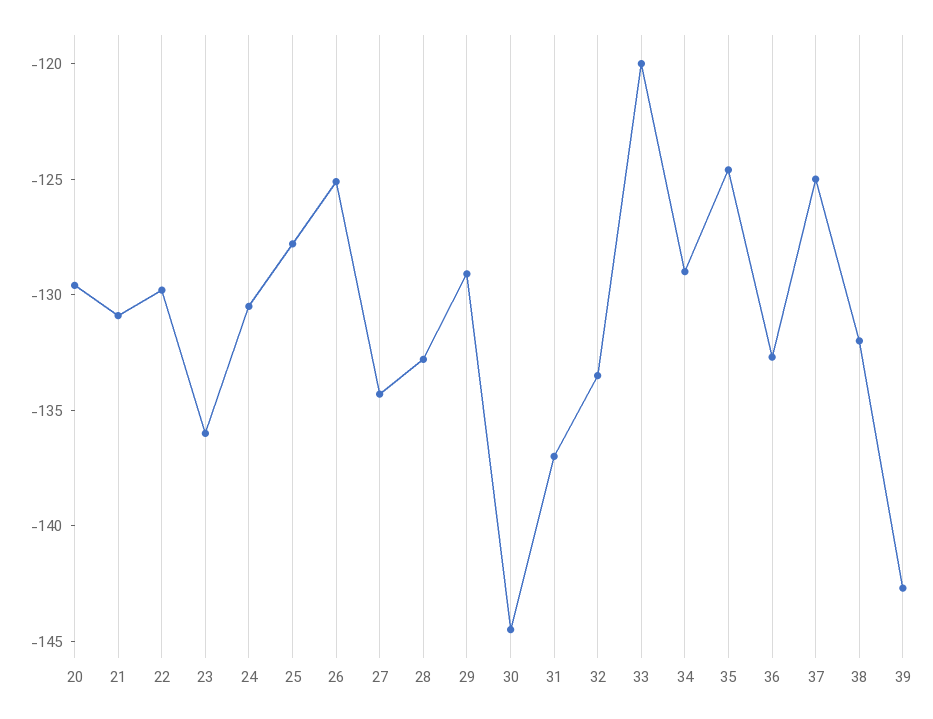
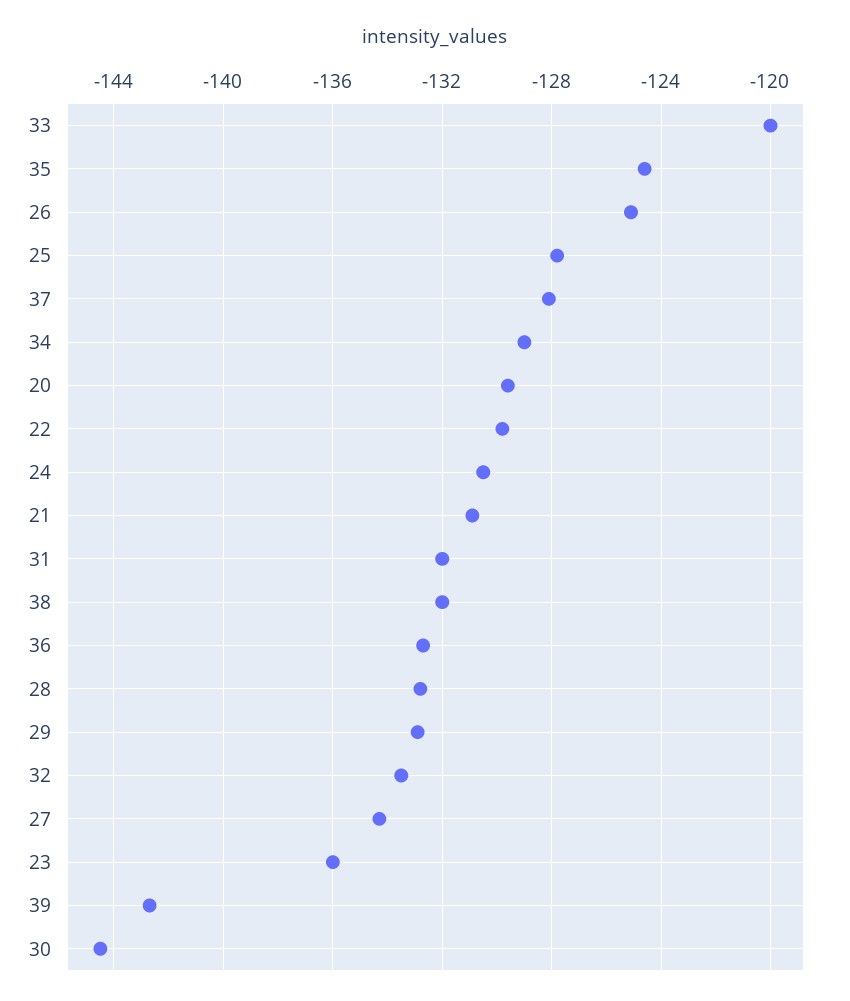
  {
    "20": -129.5,
    "21": -131,
    "22": -130,
    "23": -136,
    "24": -130.5,
    "25": -128,
    "26": -125,
    "27": -134.5,
    "28": -133,
-   "29": -129,
+   "29": -133,
    "30": -144.5,
-   "31": -137,
+   "31": -132,
    "32": -133.5,
    "33": -120,
    "34": -129,
    "35": -124.5,
    "36": -132.5,
-   "37": -125,
+   "37": -128,
    "38": -132,
    "39": -142.5
  }

